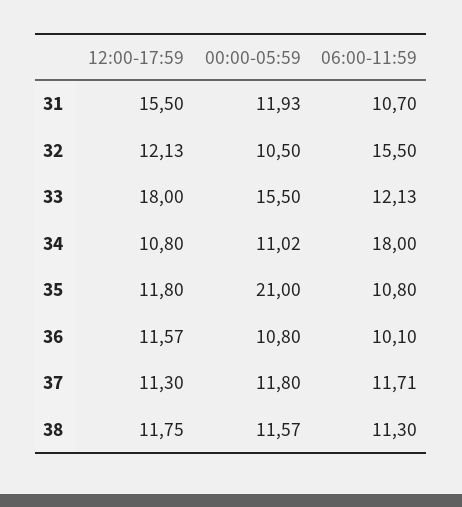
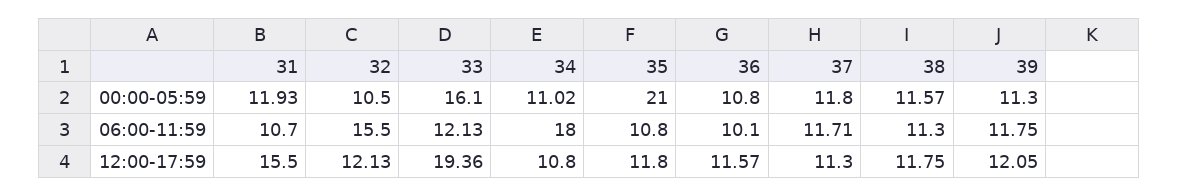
  {
    "12:00-17:59": {
      "31": 15.5,
      "32": 12.13,
-     "33": 18,
+     "33": 19.36,
      "34": 10.8,
      "35": 11.8,
      "36": 11.57,
      "37": 11.3,
-     "38": 11.75
+     "38": 11.75,
+     "39": 12.05
    },
    "00:00-05:59": {
      "31": 11.93,
      "32": 10.5,
-     "33": 15.5,
+     "33": 16.1,
      "34": 11.02,
      "35": 21,
      "36": 10.8,
      "37": 11.8,
-     "38": 11.57
+     "38": 11.57,
+     "39": 11.3
    },
    "06:00-11:59": {
      "31": 10.7,
      "32": 15.5,
      "33": 12.13,
      "34": 18,
      "35": 10.8,
      "36": 10.1,
      "37": 11.71,
-     "38": 11.3
+     "38": 11.3,
+     "39": 11.75
    }
  }

